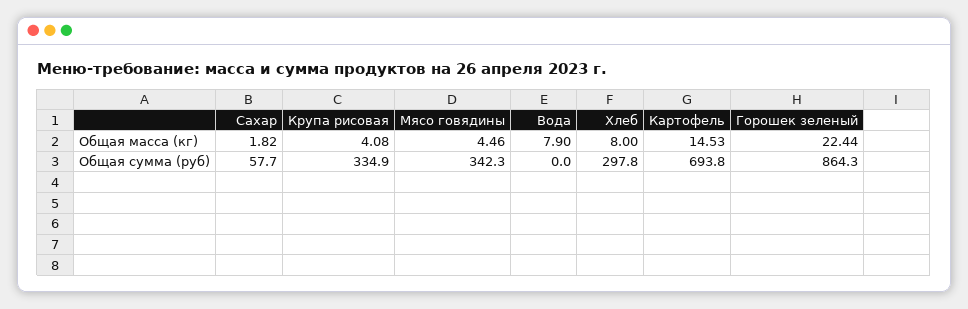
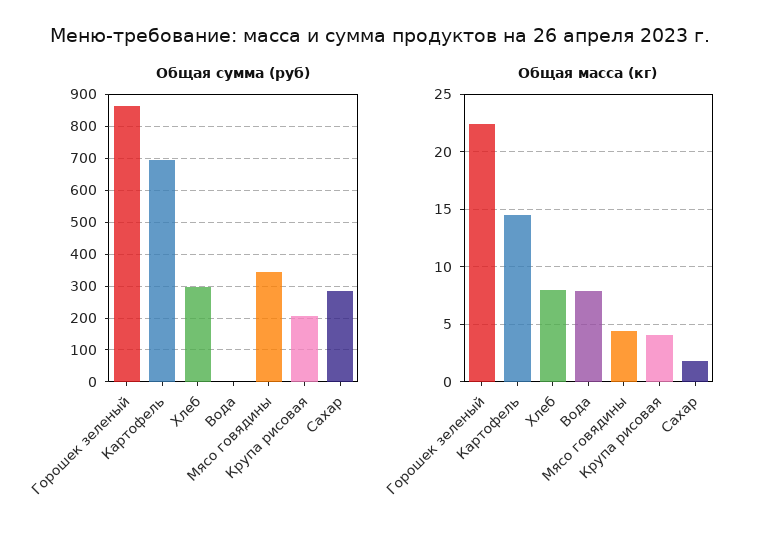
  {
    "Общая масса (кг)": {
      "Сахар": 1.82,
      "Крупа рисовая": 4.08,
      "Мясо говядины": 4.46,
      "Вода": 7.9,
      "Хлеб": 8,
      "Картофель": 14.53,
      "Горошек зеленый": 22.44
    },
    "Общая сумма (руб)": {
-     "Сахар": 57.7,
+     "Сахар": 280,
-     "Крупа рисовая": 334.9,
+     "Крупа рисовая": 200,
      "Мясо говядины": 342.3,
      "Вода": 0,
      "Хлеб": 297.8,
      "Картофель": 693.8,
      "Горошек зеленый": 864.3
    }
  }

